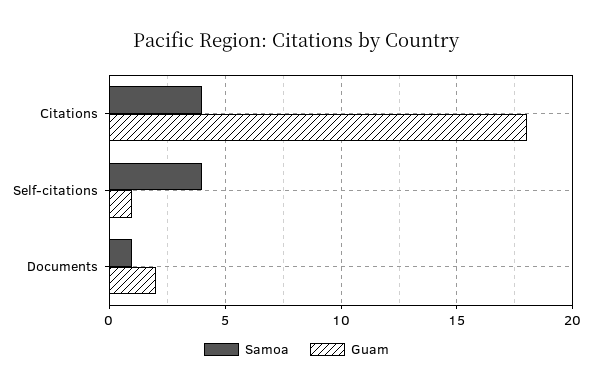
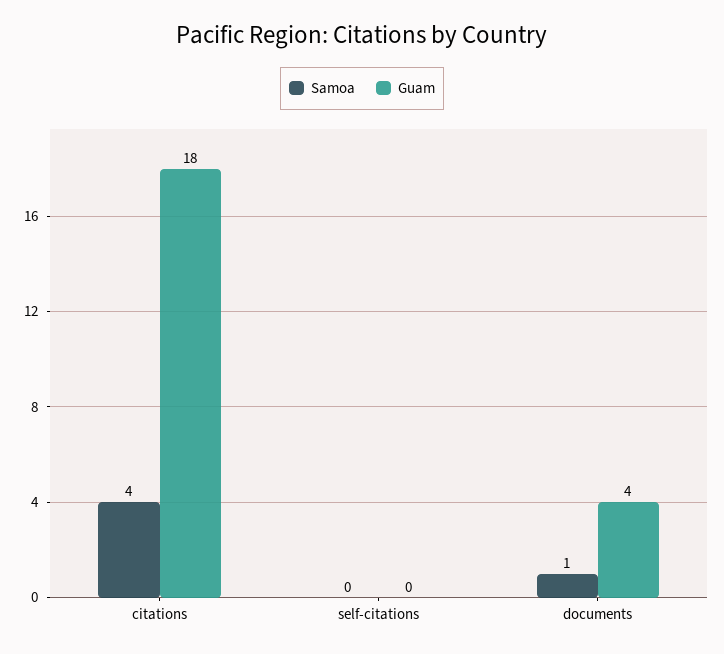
  {
    "Samoa": {
      "Citations": 4,
-     "Self-citations": 4,
+     "Self-citations": 0,
      "Documents": 1
    },
    "Guam": {
      "Citations": 18,
-     "Self-citations": 1,
+     "Self-citations": 0,
-     "Documents": 2
+     "Documents": 4
    }
  }

